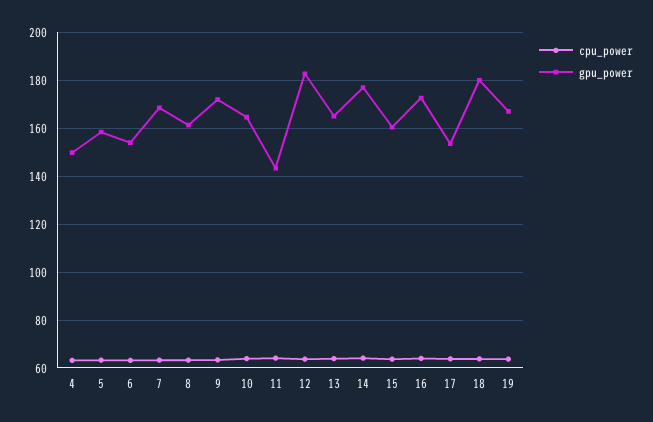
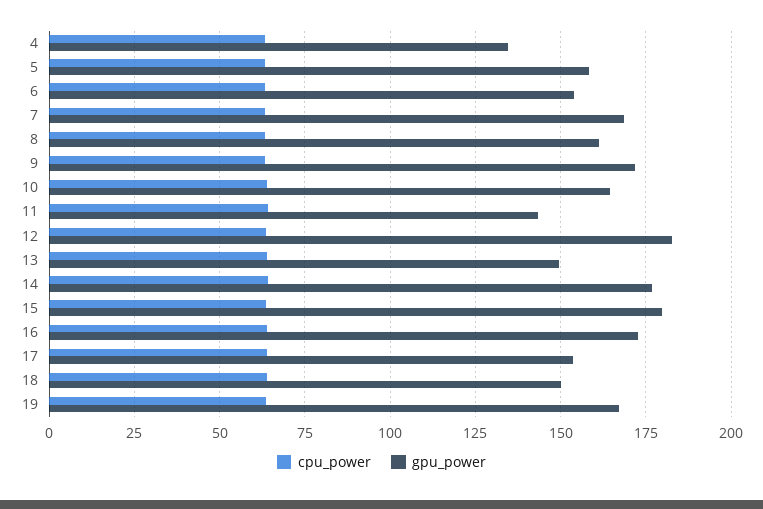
  {
    "cpu_power": {
      "4": 62.5,
      "5": 62.5,
      "6": 62.5,
      "7": 62.5,
      "8": 62.5,
      "9": 62.5,
      "10": 65,
      "11": 65,
      "12": 62.5,
      "13": 65,
      "14": 65,
      "15": 62.5,
      "16": 65,
      "17": 65,
      "18": 65,
      "19": 62.5
    },
    "gpu_power": {
-     "4": 150,
+     "4": 135,
      "5": 157.5,
      "6": 155,
      "7": 167.5,
      "8": 162.5,
      "9": 172.5,
      "10": 165,
      "11": 142.5,
      "12": 182.5,
-     "13": 165,
+     "13": 150,
      "14": 177.5,
-     "15": 160,
+     "15": 180,
      "16": 172.5,
      "17": 152.5,
-     "18": 180,
+     "18": 150,
      "19": 167.5
    }
  }

